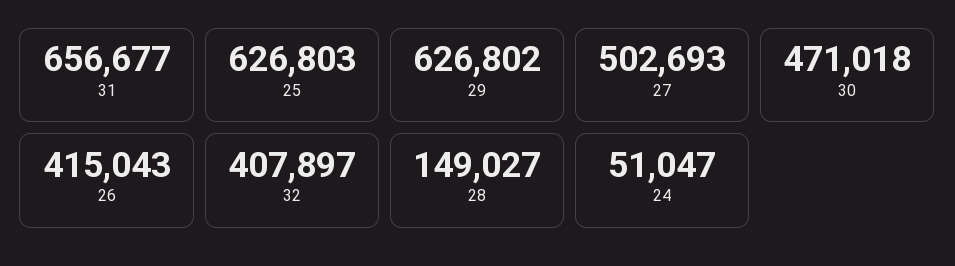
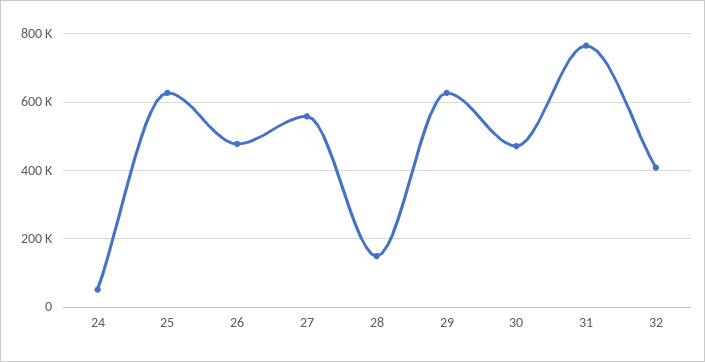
  {
-   "31": 656677,
+   "31": 760000,
    "25": 626803,
    "29": 626802,
-   "27": 502693,
+   "27": 560000,
    "30": 471018,
-   "26": 415043,
+   "26": 480000,
    "32": 407897,
    "28": 149027,
    "24": 51047
  }

